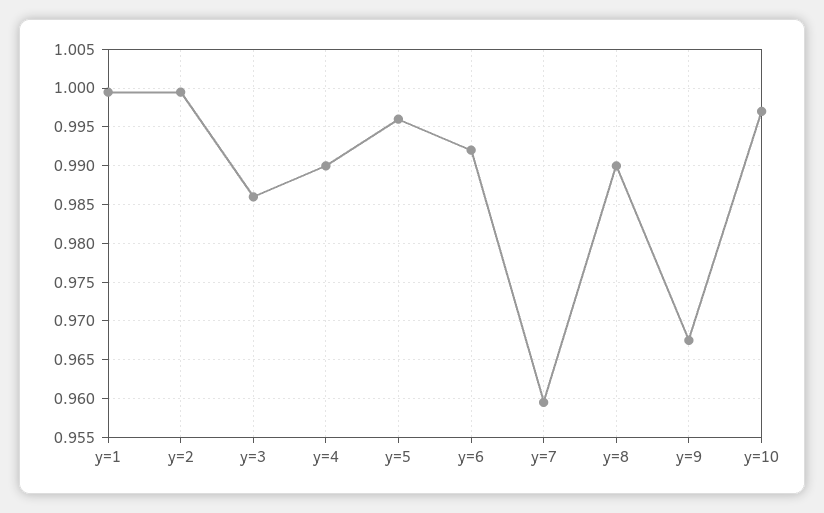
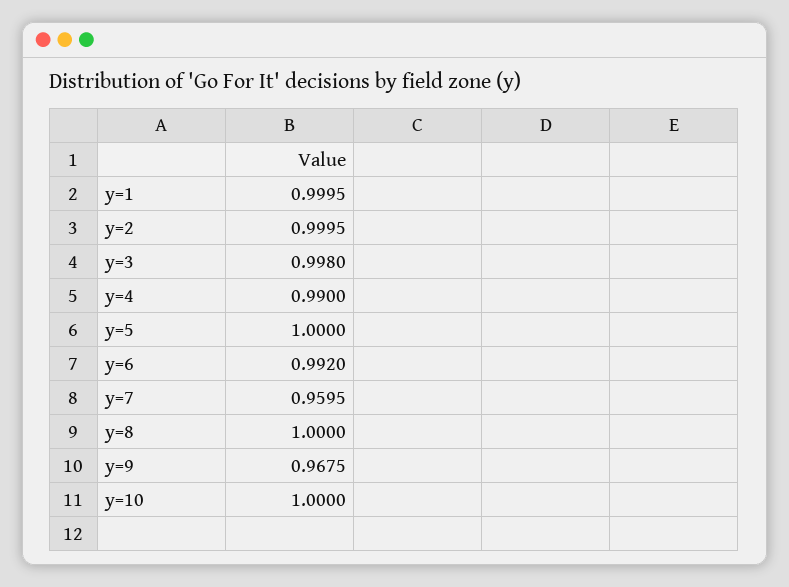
  {
    "y=1": 0.9995,
    "y=2": 0.9995,
-   "y=3": 0.986,
+   "y=3": 0.998,
    "y=4": 0.99,
-   "y=5": 0.996,
+   "y=5": 1,
    "y=6": 0.992,
    "y=7": 0.9595,
-   "y=8": 0.99,
+   "y=8": 1,
    "y=9": 0.9675,
-   "y=10": 0.997
+   "y=10": 1
  }

